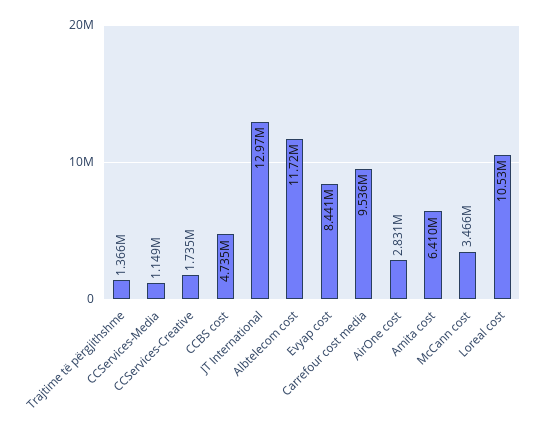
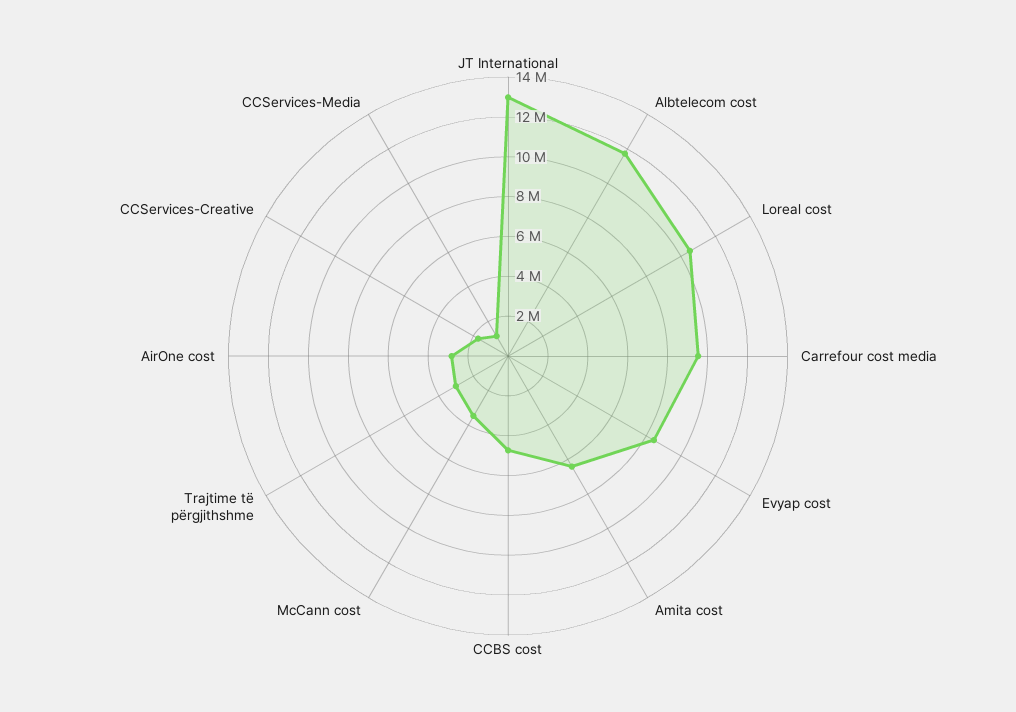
  {
-   "Trajtime të përgjithshme": 1366000,
+   "Trajtime të përgjithshme": 3000000,
    "CCServices-Media": 1149000,
    "CCServices-Creative": 1735000,
    "CCBS cost": 4735000,
    "JT International": 12970000,
    "Albtelecom cost": 11720000,
    "Evyap cost": 8441000,
    "Carrefour cost media": 9536000,
    "AirOne cost": 2831000,
    "Amita cost": 6410000,
    "McCann cost": 3466000,
    "Loreal cost": 10530000
  }

